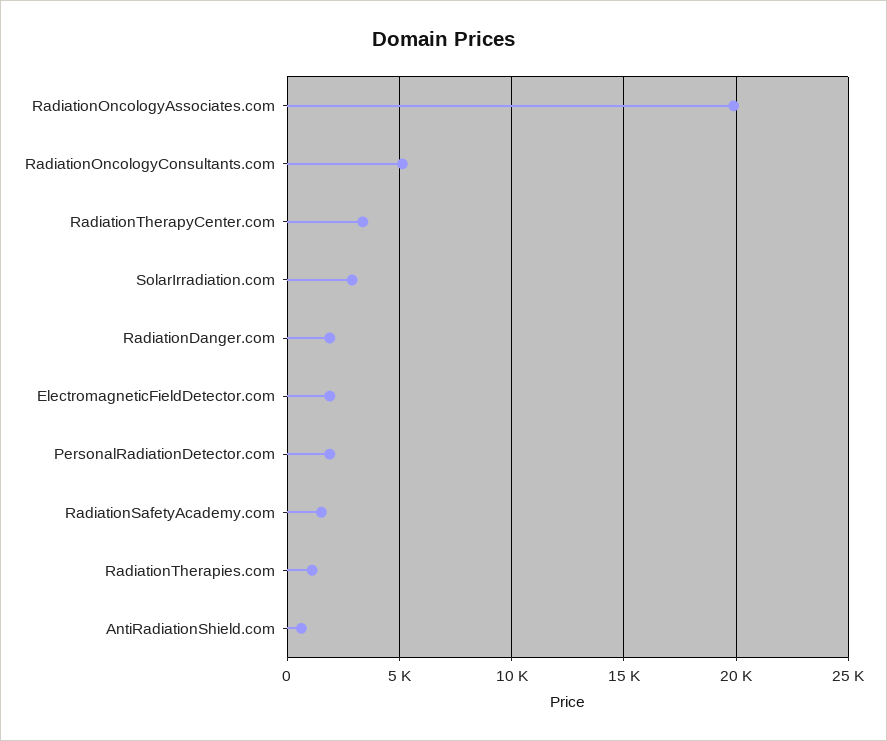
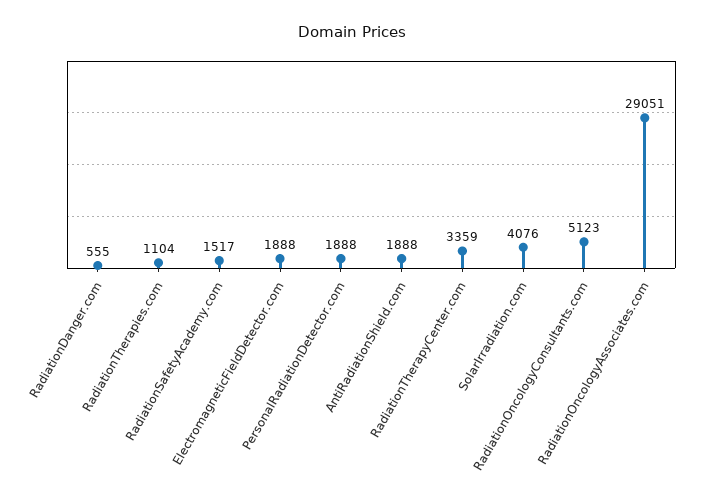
  {
-   "RadiationOncologyAssociates.com": 20000,
+   "RadiationOncologyAssociates.com": 29051,
    "RadiationOncologyConsultants.com": 5123,
    "RadiationTherapyCenter.com": 3359,
-   "SolarIrradiation.com": 3000,
+   "SolarIrradiation.com": 4076,
-   "RadiationDanger.com": 2000,
+   "RadiationDanger.com": 555,
    "ElectromagneticFieldDetector.com": 1888,
    "PersonalRadiationDetector.com": 1888,
    "RadiationSafetyAcademy.com": 1517,
    "RadiationTherapies.com": 1104,
-   "AntiRadiationShield.com": 500
+   "AntiRadiationShield.com": 1888
  }

